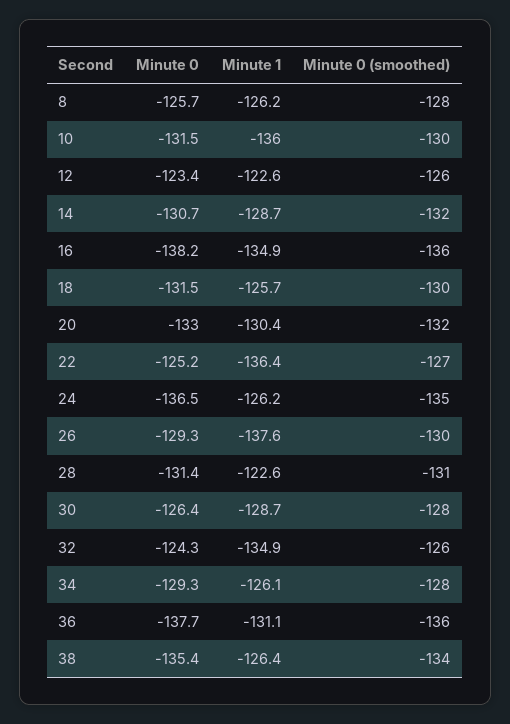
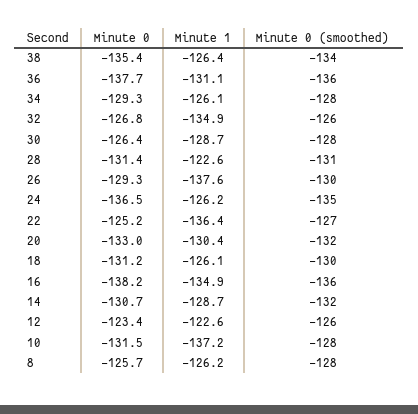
  {
    "Minute 0": {
      "8": -125.7,
      "10": -131.5,
      "12": -123.4,
      "14": -130.7,
      "16": -138.2,
-     "18": -131.5,
+     "18": -131.2,
      "20": -133,
      "22": -125.2,
      "24": -136.5,
      "26": -129.3,
      "28": -131.4,
      "30": -126.4,
-     "32": -124.3,
+     "32": -126.8,
      "34": -129.3,
      "36": -137.7,
      "38": -135.4
    },
    "Minute 1": {
      "8": -126.2,
-     "10": -136,
+     "10": -137.2,
      "12": -122.6,
      "14": -128.7,
      "16": -134.9,
-     "18": -125.7,
+     "18": -126.1,
      "20": -130.4,
      "22": -136.4,
      "24": -126.2,
      "26": -137.6,
      "28": -122.6,
      "30": -128.7,
      "32": -134.9,
      "34": -126.1,
      "36": -131.1,
      "38": -126.4
    },
    "Minute 0 (smoothed)": {
      "8": -128,
-     "10": -130,
+     "10": -128,
      "12": -126,
      "14": -132,
      "16": -136,
      "18": -130,
      "20": -132,
      "22": -127,
      "24": -135,
      "26": -130,
      "28": -131,
      "30": -128,
      "32": -126,
      "34": -128,
      "36": -136,
      "38": -134
    }
  }

